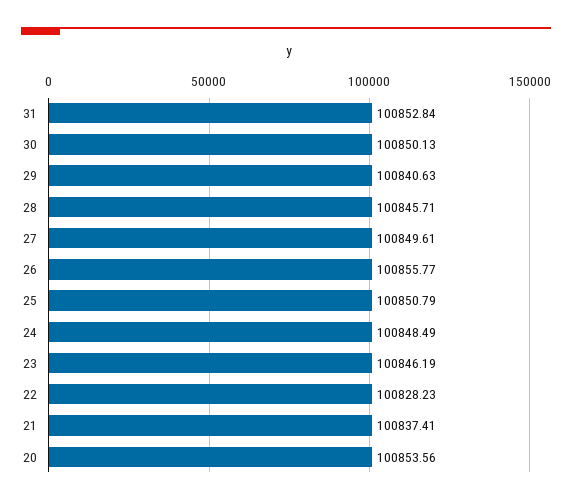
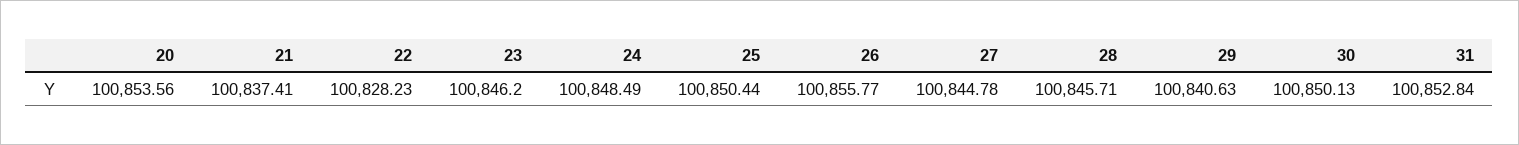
  {
    "31": 100852.84,
    "30": 100850.13,
    "29": 100840.63,
    "28": 100845.71,
-   "27": 100849.61,
+   "27": 100844.78,
    "26": 100855.77,
-   "25": 100850.79,
+   "25": 100850.44,
    "24": 100848.49,
-   "23": 100846.19,
+   "23": 100846.2,
    "22": 100828.23,
    "21": 100837.41,
    "20": 100853.56
  }

